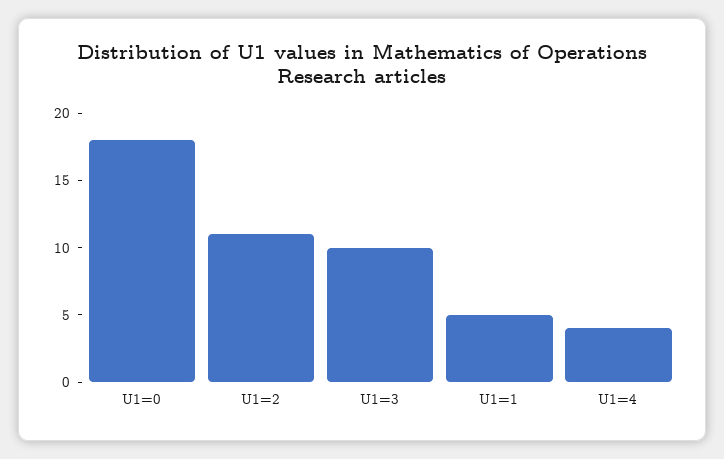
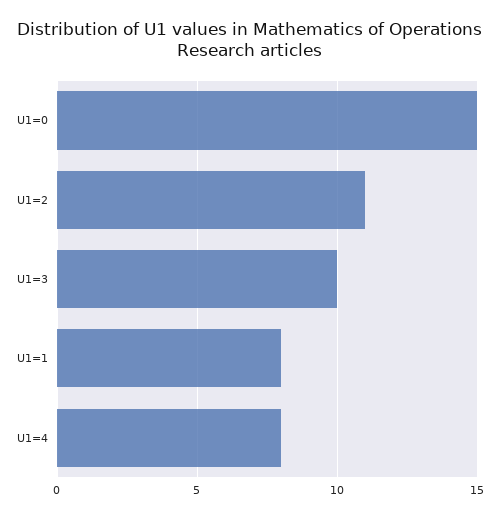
  {
-   "U1=0": 18,
+   "U1=0": 15,
    "U1=2": 11,
    "U1=3": 10,
-   "U1=1": 5,
+   "U1=1": 8,
-   "U1=4": 4
+   "U1=4": 8
  }

